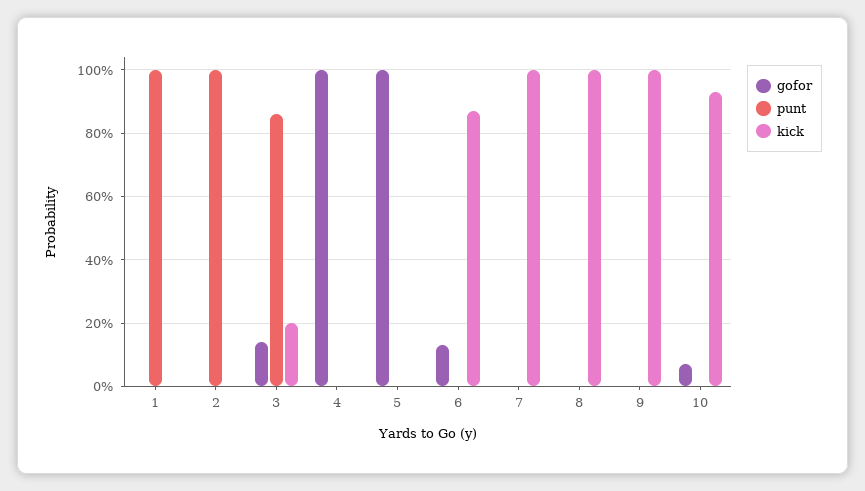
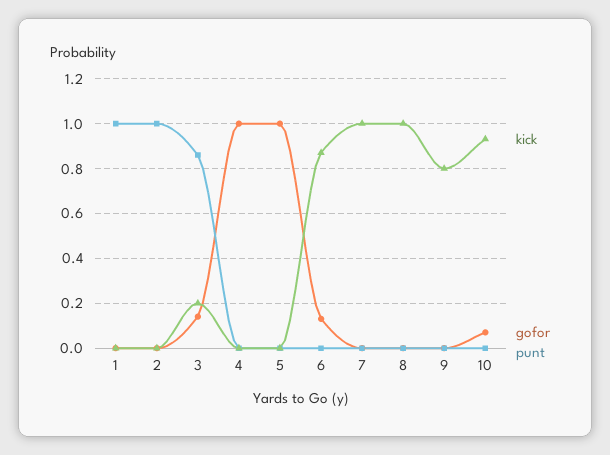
  {
    "gofor": {
      "1": 0,
      "2": 0,
      "3": 0.14,
      "4": 1,
      "5": 1,
      "6": 0.14,
      "7": 0,
      "8": 0,
      "9": 0,
      "10": 0.08
    },
    "punt": {
      "1": 1,
      "2": 1,
      "3": 0.86,
      "4": 0,
      "5": 0,
      "6": 0,
      "7": 0,
      "8": 0,
      "9": 0,
      "10": 0
    },
    "kick": {
      "1": 0,
      "2": 0,
      "3": 0.2,
      "4": 0,
      "5": 0,
      "6": 0.88,
      "7": 1,
      "8": 1,
-     "9": 1,
+     "9": 0.8,
      "10": 0.94
    }
  }

